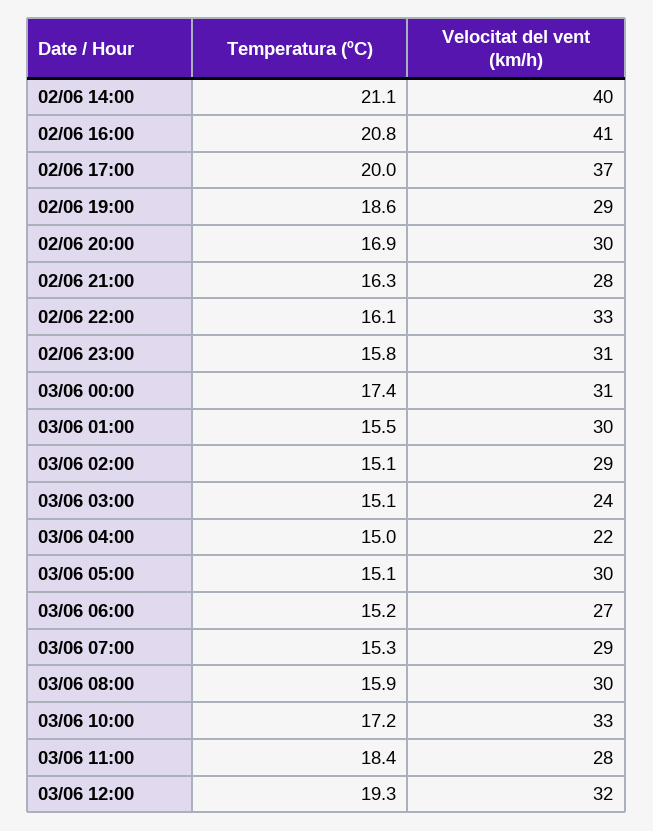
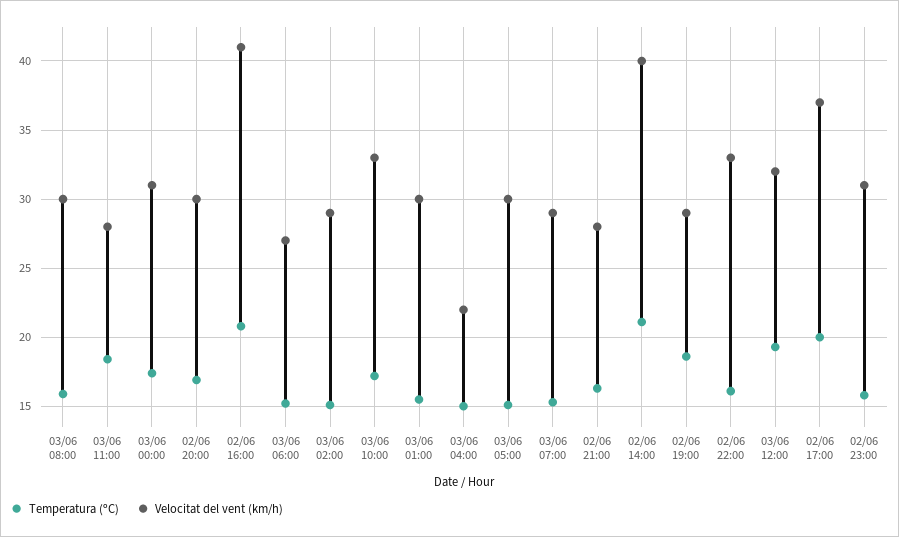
  {
    "Temperatura (ºC)": {
      "02/06 14:00": 21.1,
      "02/06 16:00": 20.8,
      "02/06 17:00": 20,
      "02/06 19:00": 18.6,
      "02/06 20:00": 16.9,
      "02/06 21:00": 16.3,
      "02/06 22:00": 16.1,
      "02/06 23:00": 15.8,
      "03/06 00:00": 17.4,
      "03/06 01:00": 15.5,
      "03/06 02:00": 15.1,
-     "03/06 03:00": 15.1,
      "03/06 04:00": 15,
      "03/06 05:00": 15.1,
      "03/06 06:00": 15.2,
      "03/06 07:00": 15.3,
      "03/06 08:00": 15.9,
      "03/06 10:00": 17.2,
      "03/06 11:00": 18.4,
      "03/06 12:00": 19.3
    },
    "Velocitat del vent (km/h)": {
      "02/06 14:00": 40,
      "02/06 16:00": 41,
      "02/06 17:00": 37,
      "02/06 19:00": 29,
      "02/06 20:00": 30,
      "02/06 21:00": 28,
      "02/06 22:00": 33,
      "02/06 23:00": 31,
      "03/06 00:00": 31,
      "03/06 01:00": 30,
      "03/06 02:00": 29,
-     "03/06 03:00": 24,
      "03/06 04:00": 22,
      "03/06 05:00": 30,
      "03/06 06:00": 27,
      "03/06 07:00": 29,
      "03/06 08:00": 30,
      "03/06 10:00": 33,
      "03/06 11:00": 28,
      "03/06 12:00": 32
    }
  }

